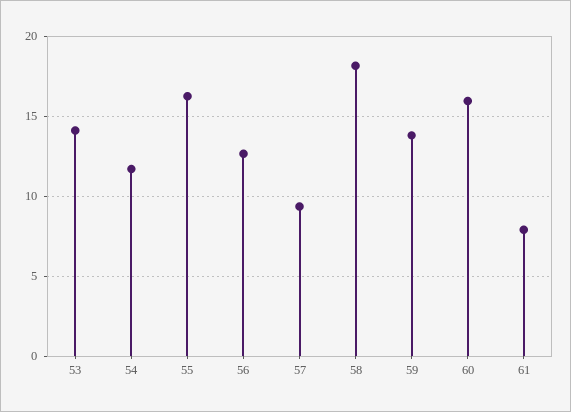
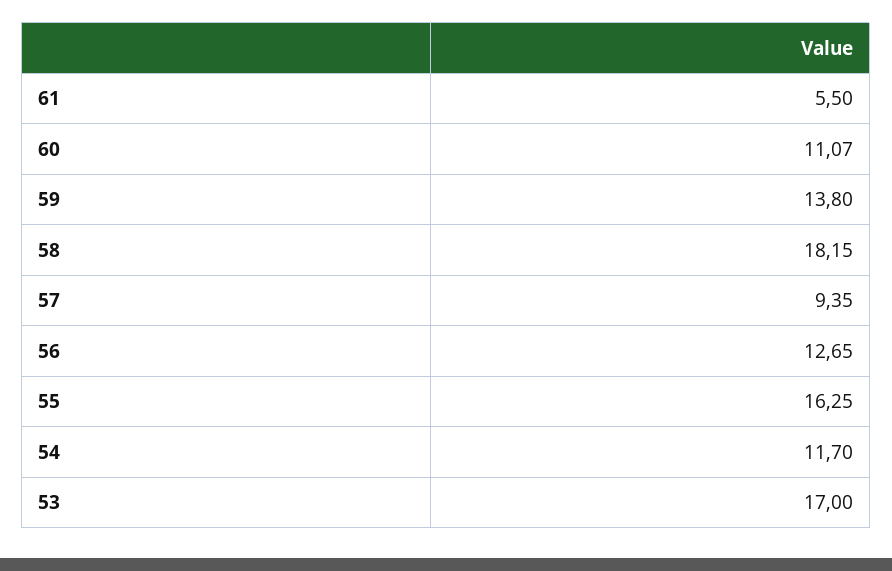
  {
-   "53": 14,
+   "53": 17,
    "54": 11.7,
    "55": 16.25,
    "56": 12.65,
    "57": 9.35,
    "58": 18.15,
    "59": 13.8,
-   "60": 16,
+   "60": 11.07,
-   "61": 8
+   "61": 5.5
  }

